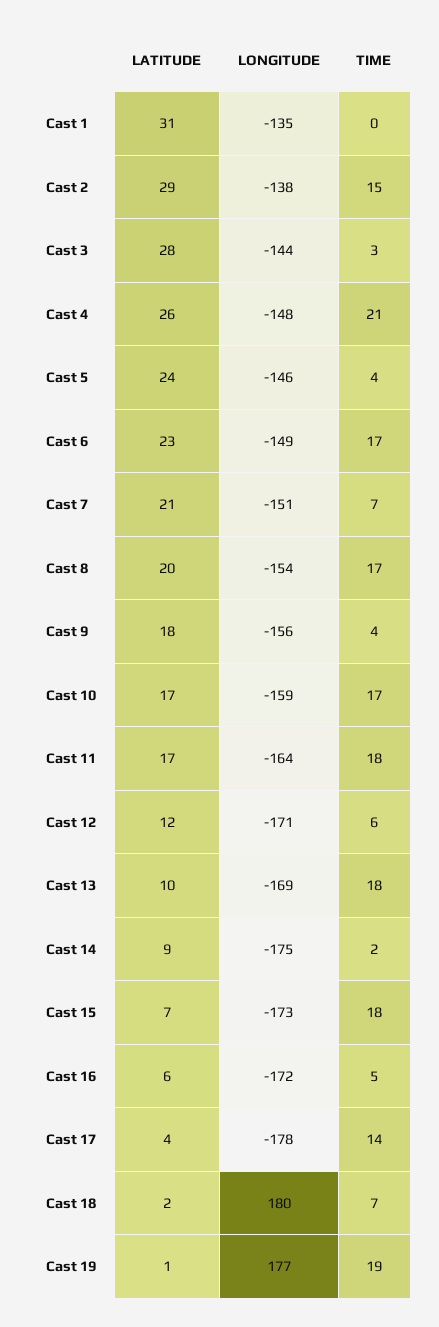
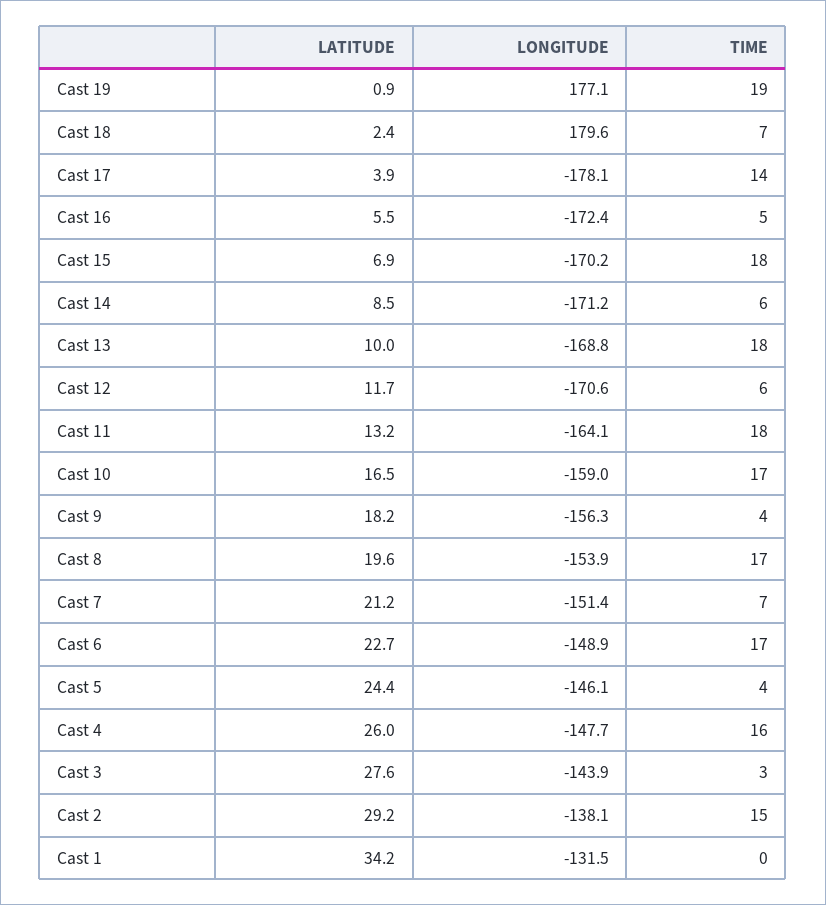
  {
    "LATITUDE": {
-     "Cast 1": 31,
+     "Cast 1": 34.2,
      "Cast 2": 29.2,
      "Cast 3": 27.6,
      "Cast 4": 26,
      "Cast 5": 24.4,
      "Cast 6": 22.7,
      "Cast 7": 21.2,
      "Cast 8": 19.6,
      "Cast 9": 18.2,
      "Cast 10": 16.5,
-     "Cast 11": 17,
+     "Cast 11": 13.2,
      "Cast 12": 11.7,
      "Cast 13": 10,
      "Cast 14": 8.5,
      "Cast 15": 6.9,
      "Cast 16": 5.5,
      "Cast 17": 3.9,
      "Cast 18": 2.4,
      "Cast 19": 0.9
    },
    "LONGITUDE": {
-     "Cast 1": -135,
+     "Cast 1": -131.5,
      "Cast 2": -138.1,
      "Cast 3": -143.9,
      "Cast 4": -147.7,
      "Cast 5": -146.1,
      "Cast 6": -148.9,
      "Cast 7": -151.4,
      "Cast 8": -153.9,
      "Cast 9": -156.3,
      "Cast 10": -159,
      "Cast 11": -164.1,
      "Cast 12": -170.6,
      "Cast 13": -168.8,
-     "Cast 14": -175,
+     "Cast 14": -171.2,
-     "Cast 15": -173,
+     "Cast 15": -170.2,
      "Cast 16": -172.4,
      "Cast 17": -178.1,
      "Cast 18": 179.6,
      "Cast 19": 177.1
    },
    "TIME": {
      "Cast 1": 0,
      "Cast 2": 15,
      "Cast 3": 3,
-     "Cast 4": 21,
+     "Cast 4": 16,
      "Cast 5": 4,
      "Cast 6": 17,
      "Cast 7": 7,
      "Cast 8": 17,
      "Cast 9": 4,
      "Cast 10": 17,
      "Cast 11": 18,
      "Cast 12": 6,
      "Cast 13": 18,
-     "Cast 14": 2,
+     "Cast 14": 6,
      "Cast 15": 18,
      "Cast 16": 5,
      "Cast 17": 14,
      "Cast 18": 7,
      "Cast 19": 19
    }
  }

